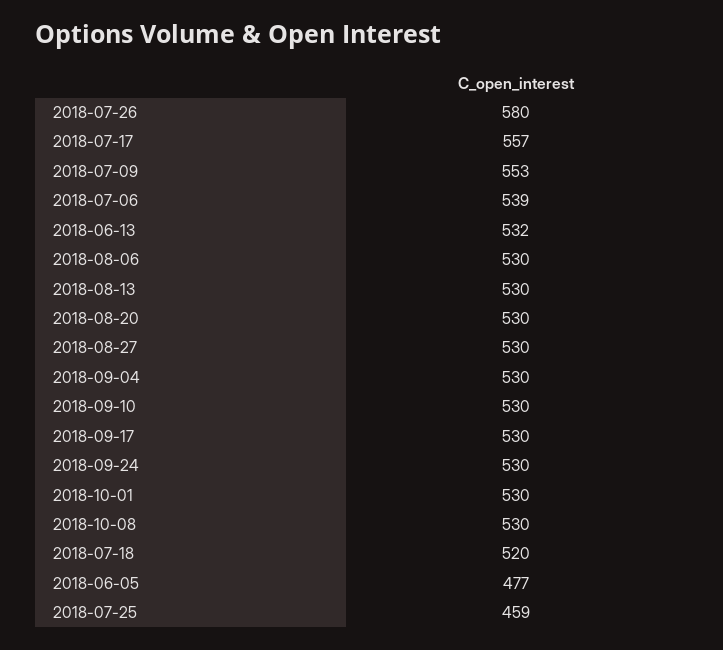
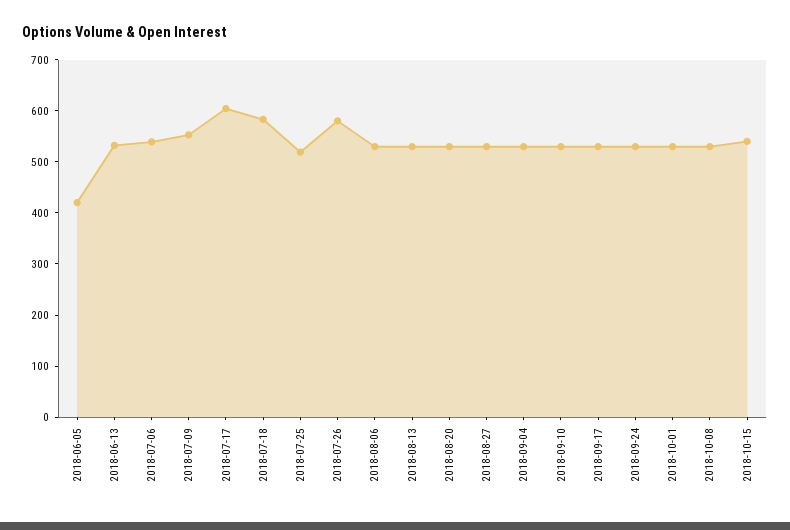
  {
    "2018-07-26": 580,
-   "2018-07-17": 557,
+   "2018-07-17": 600,
    "2018-07-09": 553,
    "2018-07-06": 539,
    "2018-06-13": 532,
    "2018-08-06": 530,
    "2018-08-13": 530,
    "2018-08-20": 530,
    "2018-08-27": 530,
    "2018-09-04": 530,
    "2018-09-10": 530,
    "2018-09-17": 530,
    "2018-09-24": 530,
    "2018-10-01": 530,
    "2018-10-08": 530,
-   "2018-07-18": 520,
+   "2018-07-18": 580,
-   "2018-06-05": 477,
+   "2018-06-05": 420,
-   "2018-07-25": 459
+   "2018-07-25": 520,
+   "2018-10-15": 540
  }

